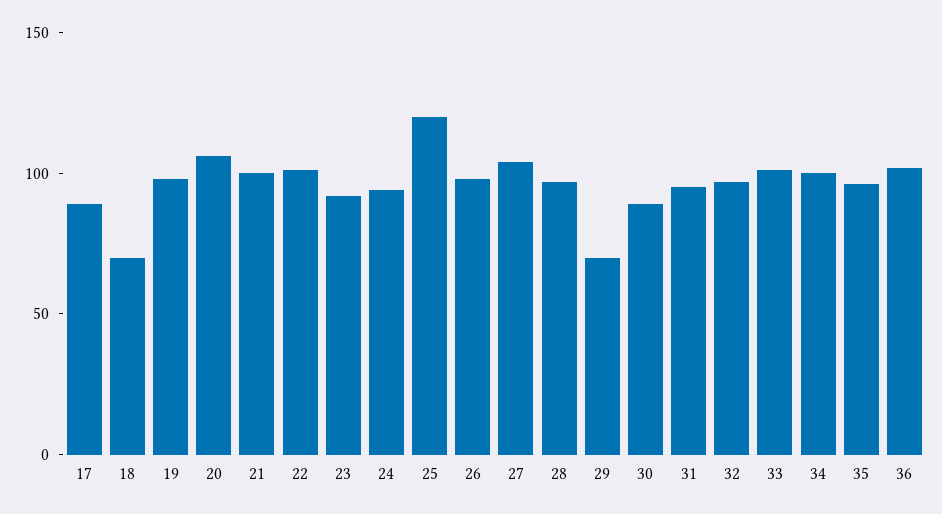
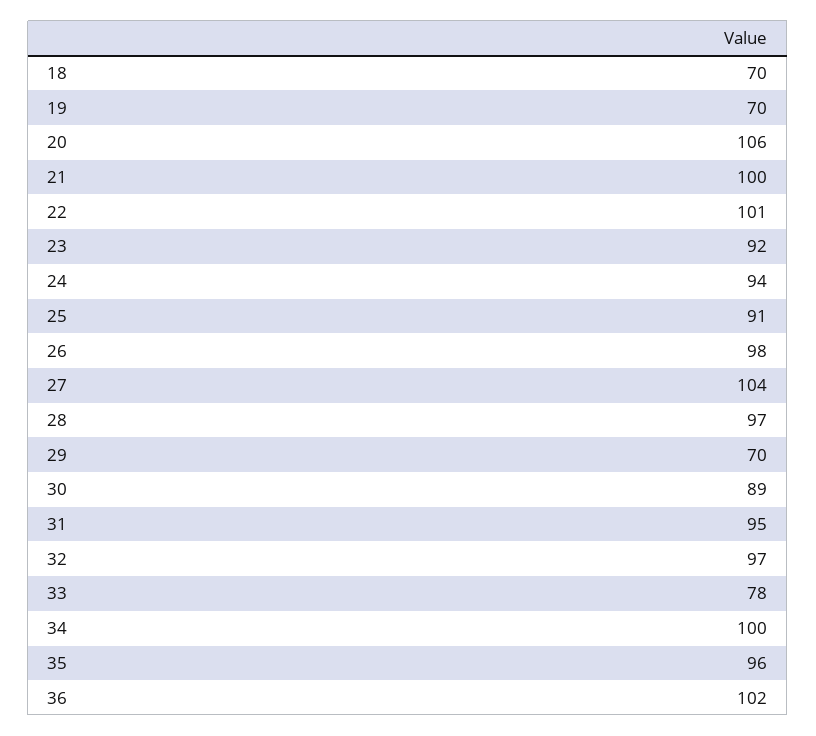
  {
-   "17": 90,
    "18": 70,
-   "19": 100,
+   "19": 70,
    "20": 106,
    "21": 100,
    "22": 101,
    "23": 92,
    "24": 94,
-   "25": 120,
+   "25": 91,
    "26": 98,
    "27": 104,
    "28": 97,
    "29": 70,
    "30": 89,
    "31": 95,
    "32": 97,
-   "33": 100,
+   "33": 78,
    "34": 100,
    "35": 96,
    "36": 102
  }

